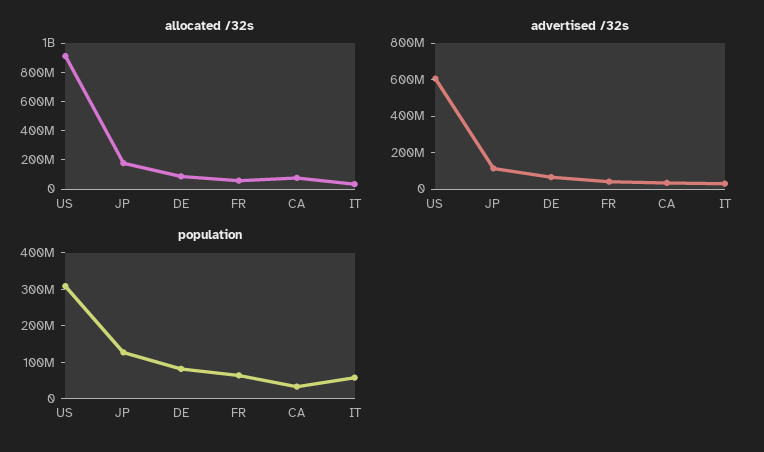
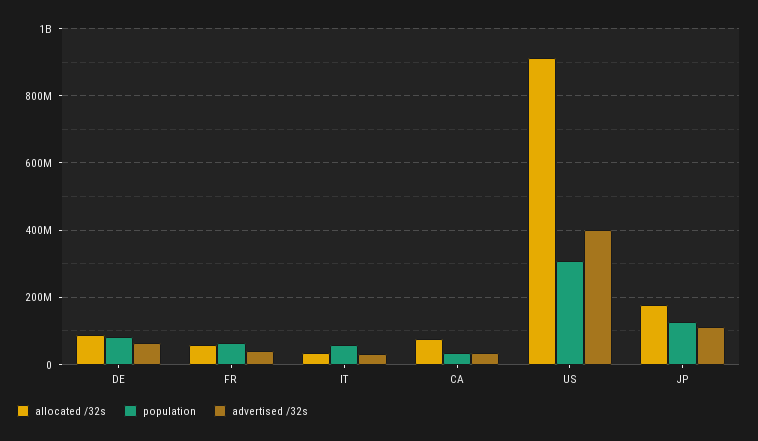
  {
    "allocated /32s": {
      "US": 920000000,
      "JP": 180000000,
      "DE": 80000000,
      "FR": 60000000,
      "CA": 80000000,
      "IT": 40000000
    },
    "advertised /32s": {
-     "US": 600000000,
+     "US": 400000000,
      "JP": 120000000,
      "DE": 60000000,
      "FR": 40000000,
      "CA": 40000000,
      "IT": 40000000
    },
    "population": {
      "US": 300000000,
      "JP": 120000000,
      "DE": 80000000,
      "FR": 60000000,
      "CA": 40000000,
      "IT": 60000000
    }
  }

